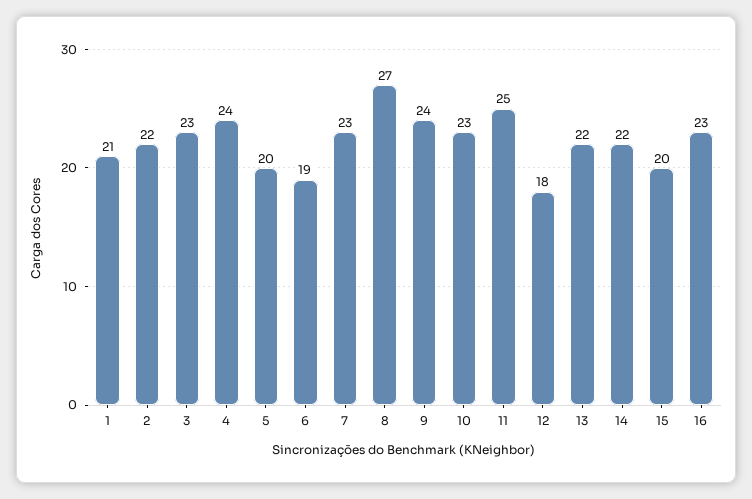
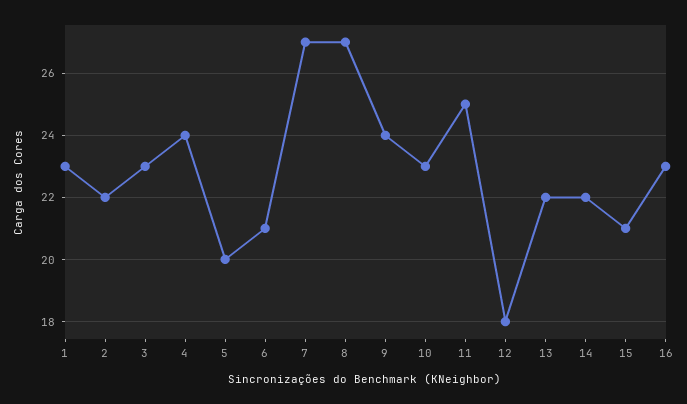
  {
-   "1": 21,
+   "1": 23,
    "2": 22,
    "3": 23,
    "4": 24,
    "5": 20,
-   "6": 19,
+   "6": 21,
-   "7": 23,
+   "7": 27,
    "8": 27,
    "9": 24,
    "10": 23,
    "11": 25,
    "12": 18,
    "13": 22,
    "14": 22,
-   "15": 20,
+   "15": 21,
    "16": 23
  }

